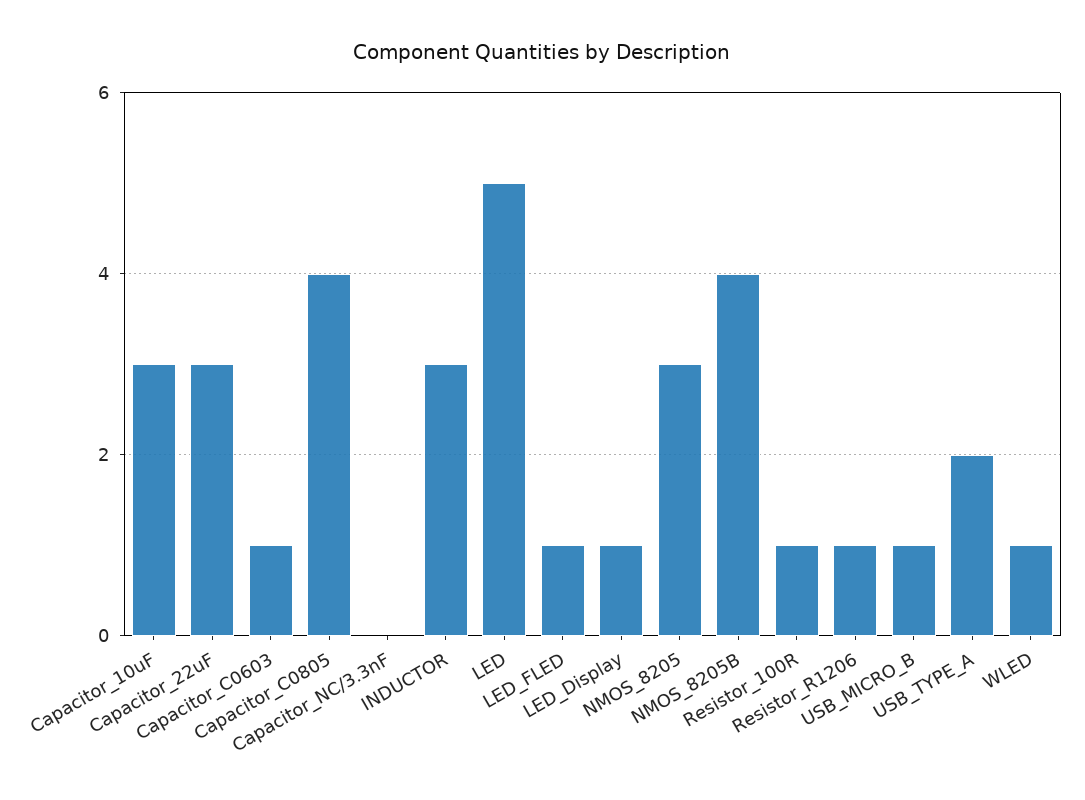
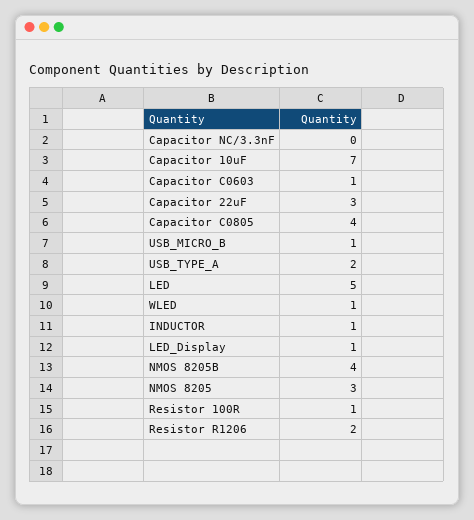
  {
-   "Capacitor_10uF": 3,
+   "Capacitor_10uF": 7,
    "Capacitor_22uF": 3,
    "Capacitor_C0603": 1,
    "Capacitor_C0805": 4,
    "Capacitor_NC/3.3nF": 0,
-   "INDUCTOR": 3,
+   "INDUCTOR": 1,
    "LED": 5,
-   "LED_FLED": 1,
    "LED_Display": 1,
    "NMOS_8205": 3,
    "NMOS_8205B": 4,
    "Resistor_100R": 1,
-   "Resistor_R1206": 1,
+   "Resistor_R1206": 2,
    "USB_MICRO_B": 1,
    "USB_TYPE_A": 2,
    "WLED": 1
  }

